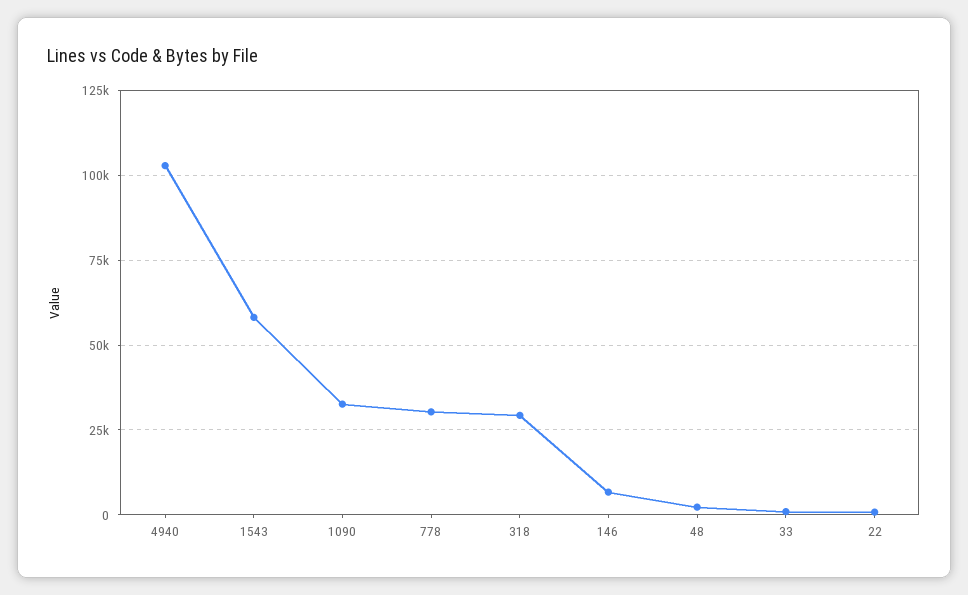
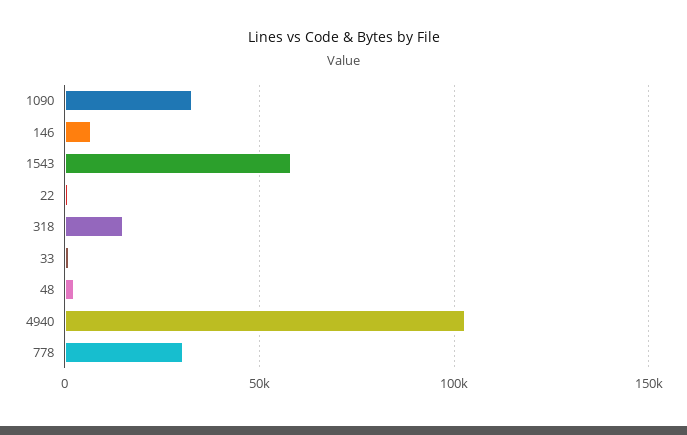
  {
    "4940": 102500,
    "1543": 57500,
    "1090": 32500,
    "778": 30000,
-   "318": 30000,
+   "318": 15000,
    "146": 7500,
    "48": 2500,
    "33": 0,
    "22": 0
  }

